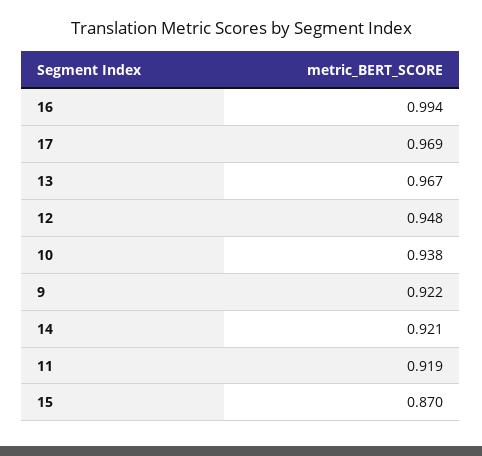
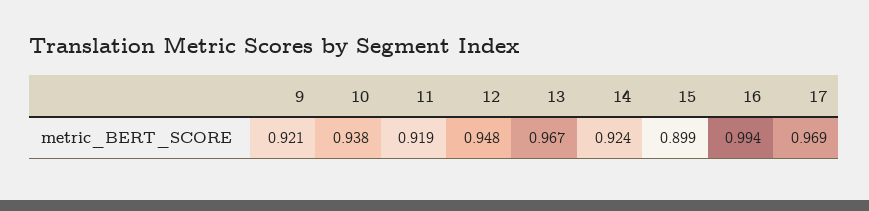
  {
    "16": 0.994,
    "17": 0.969,
    "13": 0.967,
    "12": 0.948,
    "10": 0.938,
-   "9": 0.922,
+   "9": 0.921,
-   "14": 0.921,
+   "14": 0.924,
    "11": 0.919,
-   "15": 0.87
+   "15": 0.899
  }

